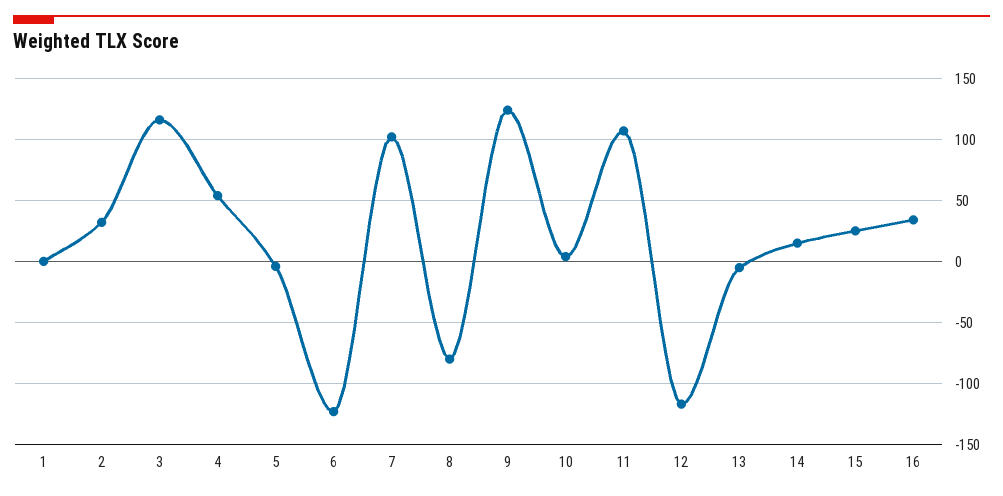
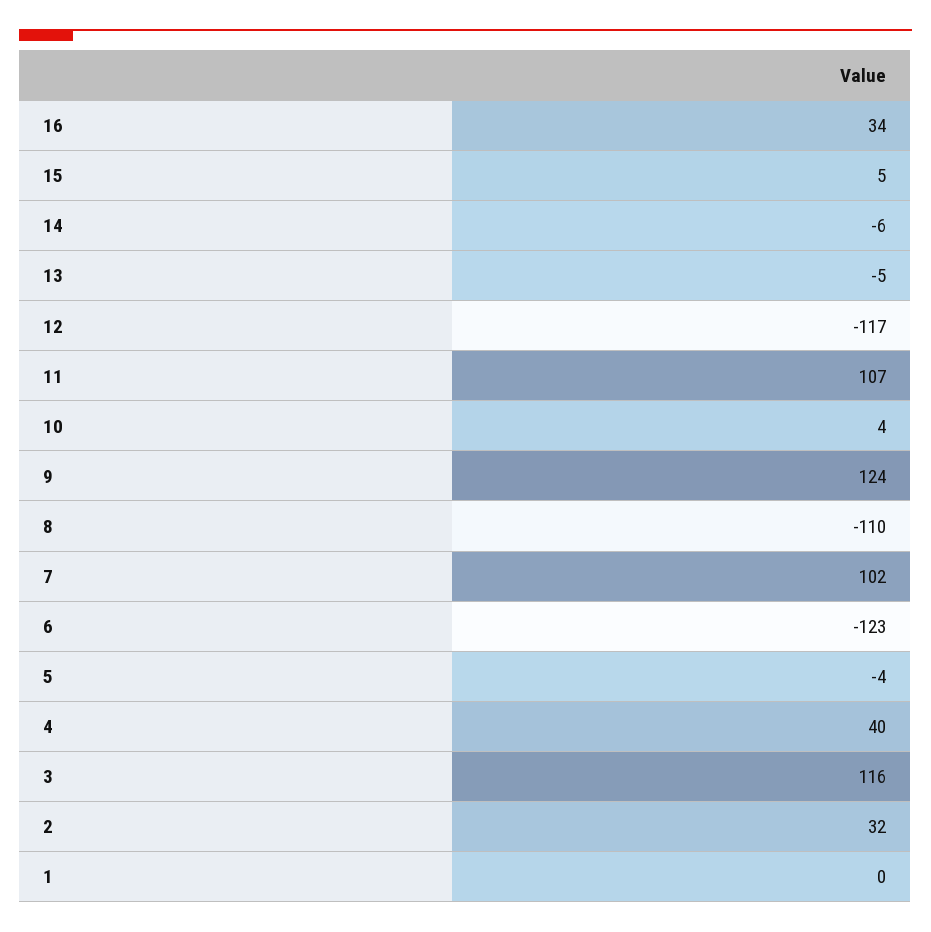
  {
    "1": 0,
    "2": 32,
    "3": 116,
-   "4": 55,
+   "4": 40,
    "5": -4,
    "6": -123,
    "7": 102,
-   "8": -80,
+   "8": -110,
    "9": 124,
    "10": 4,
    "11": 107,
    "12": -117,
    "13": -5,
-   "14": 15,
+   "14": -6,
-   "15": 25,
+   "15": 5,
    "16": 34
  }

